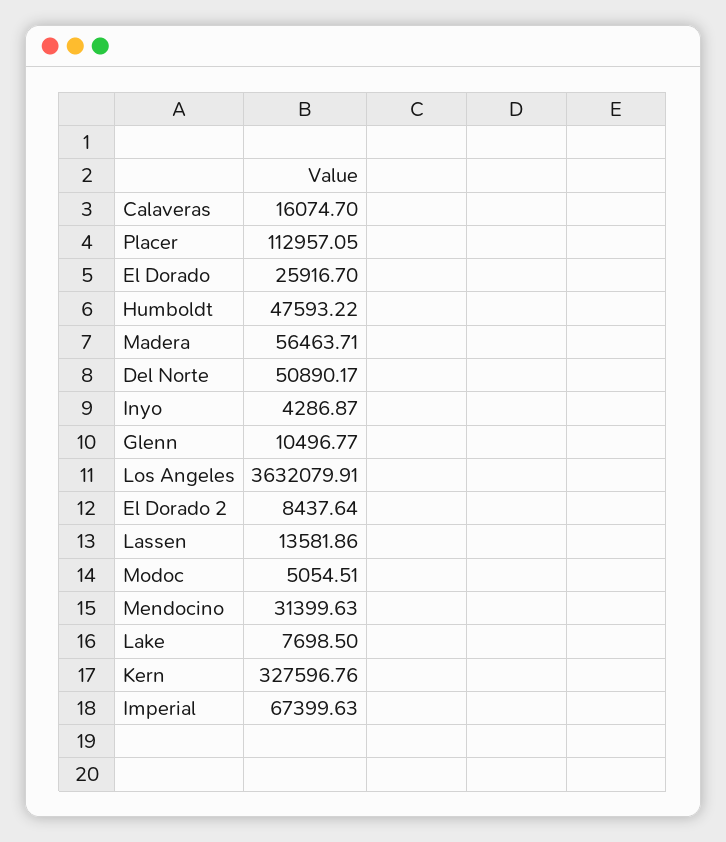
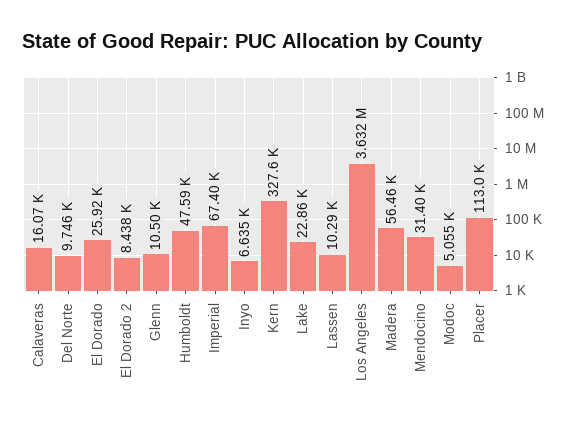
  {
    "Calaveras": 16074.7,
    "Placer": 112957.05,
    "El Dorado": 25916.7,
    "Humboldt": 47593.22,
    "Madera": 56463.71,
-   "Del Norte": 50890.17,
+   "Del Norte": 9746,
-   "Inyo": 4286.87,
+   "Inyo": 6635,
    "Glenn": 10496.77,
    "Los Angeles": 3632079.91,
    "El Dorado 2": 8437.64,
-   "Lassen": 13581.86,
+   "Lassen": 10290,
    "Modoc": 5054.51,
    "Mendocino": 31399.63,
-   "Lake": 7698.5,
+   "Lake": 22860,
    "Kern": 327596.76,
    "Imperial": 67399.63
  }

